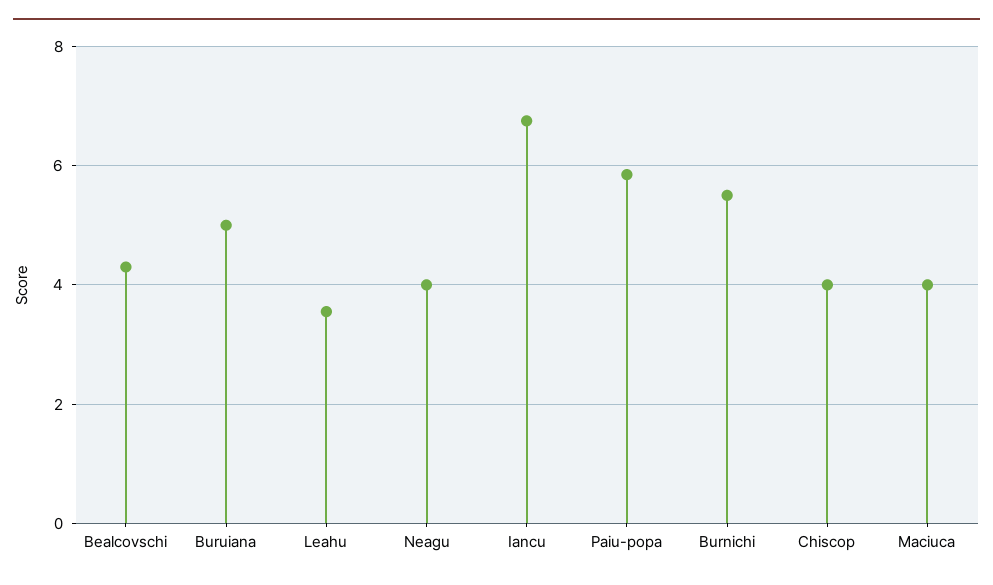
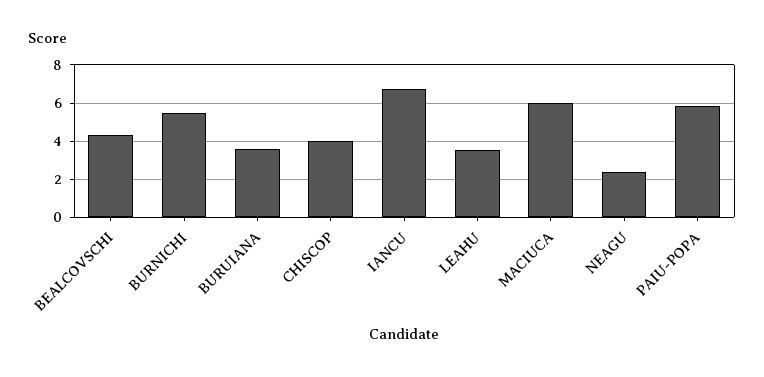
  {
    "Bealcovschi": 4.4,
-   "Buruiana": 5,
+   "Buruiana": 3.5,
    "Leahu": 3.6,
-   "Neagu": 4,
+   "Neagu": 2.5,
    "Iancu": 6.8,
    "Paiu-popa": 5.8,
    "Burnichi": 5.6,
    "Chiscop": 4,
-   "Maciuca": 4
+   "Maciuca": 6
  }

